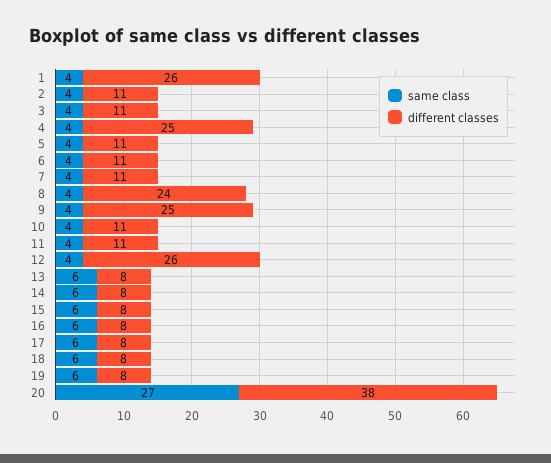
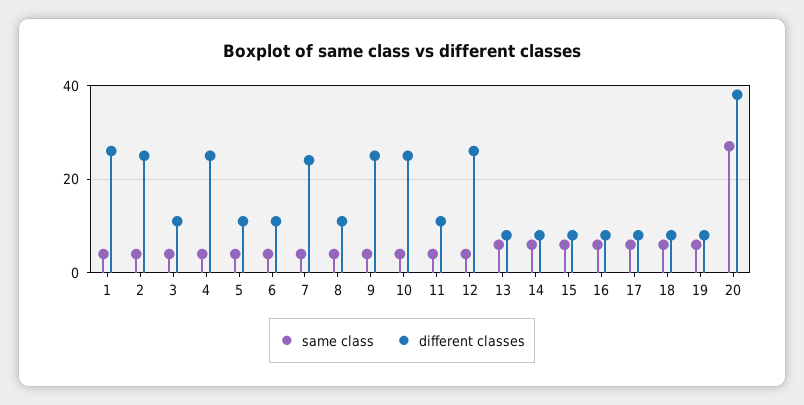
  {
    "same class": {
      "1": 4,
      "2": 4,
      "3": 4,
      "4": 4,
      "5": 4,
      "6": 4,
      "7": 4,
      "8": 4,
      "9": 4,
      "10": 4,
      "11": 4,
      "12": 4,
      "13": 6,
      "14": 6,
      "15": 6,
      "16": 6,
      "17": 6,
      "18": 6,
      "19": 6,
      "20": 27
    },
    "different classes": {
      "1": 26,
-     "2": 11,
+     "2": 25,
      "3": 11,
      "4": 25,
      "5": 11,
      "6": 11,
-     "7": 11,
+     "7": 25,
-     "8": 24,
+     "8": 10,
      "9": 25,
-     "10": 11,
+     "10": 25,
      "11": 11,
      "12": 26,
      "13": 8,
      "14": 8,
      "15": 8,
      "16": 8,
      "17": 8,
      "18": 8,
      "19": 8,
      "20": 38
    }
  }

